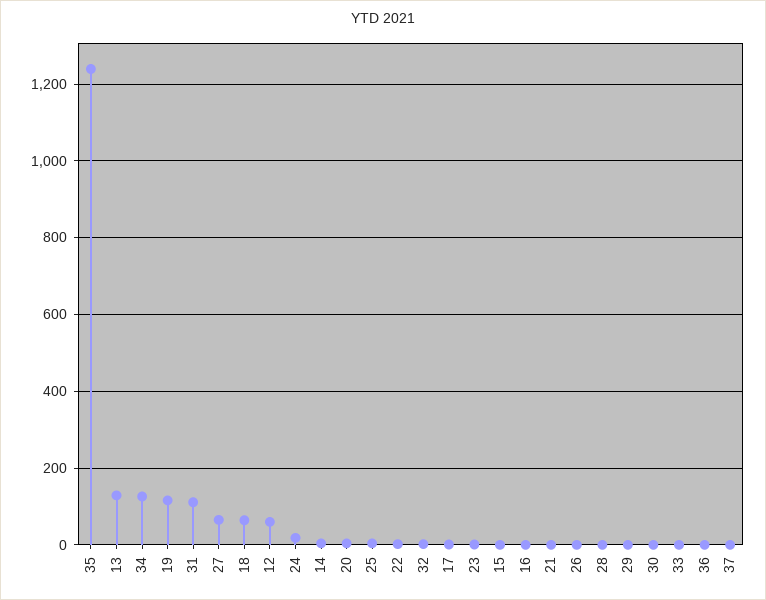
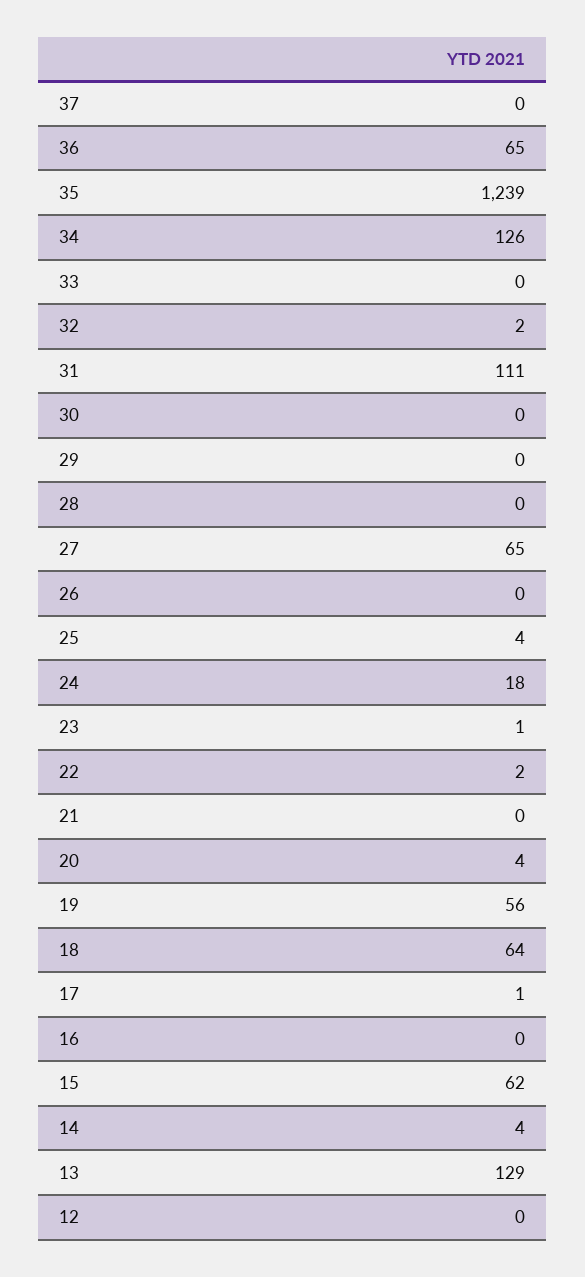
  {
    "35": 1239,
    "13": 129,
    "34": 126,
-   "19": 120,
+   "19": 56,
    "31": 111,
    "27": 65,
    "18": 64,
-   "12": 60,
+   "12": 0,
    "24": 18,
    "14": 4,
    "20": 4,
    "25": 4,
    "22": 2,
    "32": 2,
    "17": 1,
    "23": 1,
-   "15": 0,
+   "15": 62,
    "16": 0,
    "21": 0,
    "26": 0,
    "28": 0,
    "29": 0,
    "30": 0,
    "33": 0,
-   "36": 0,
+   "36": 65,
    "37": 0
  }

